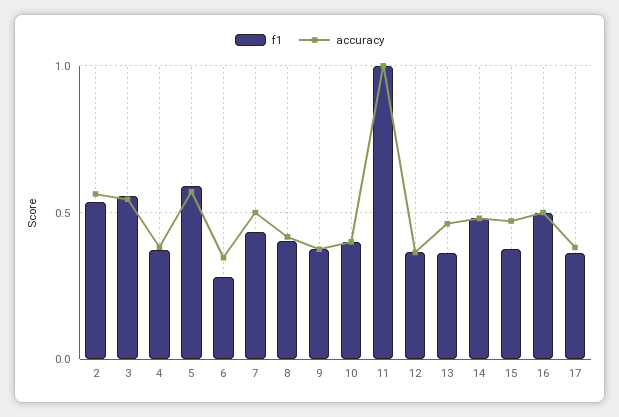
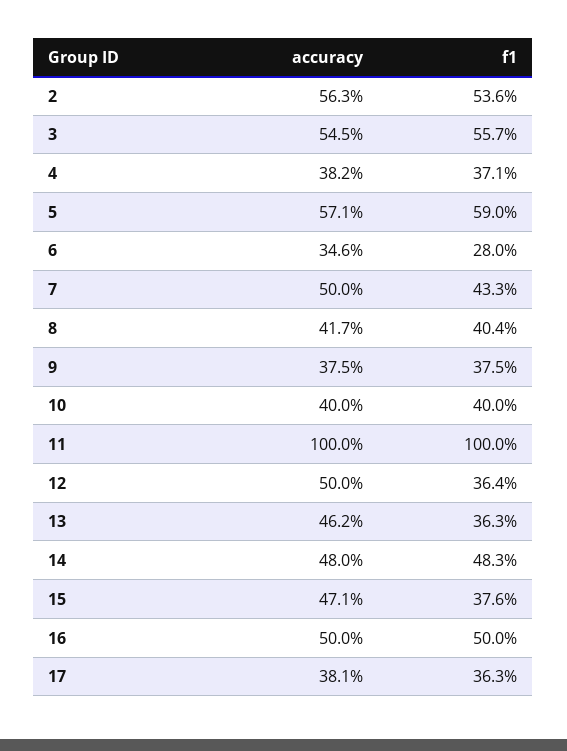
  {
    "f1": {
      "2": 0.536,
      "3": 0.557,
      "4": 0.371,
      "5": 0.59,
      "6": 0.28,
      "7": 0.433,
      "8": 0.404,
      "9": 0.375,
      "10": 0.4,
      "11": 1,
      "12": 0.364,
      "13": 0.363,
      "14": 0.483,
      "15": 0.376,
      "16": 0.5,
      "17": 0.363
    },
    "accuracy": {
      "2": 0.563,
      "3": 0.545,
      "4": 0.382,
      "5": 0.571,
      "6": 0.346,
      "7": 0.5,
      "8": 0.417,
      "9": 0.375,
      "10": 0.4,
      "11": 1,
-     "12": 0.35,
+     "12": 0.5,
      "13": 0.462,
      "14": 0.48,
      "15": 0.471,
      "16": 0.5,
      "17": 0.381
    }
  }

